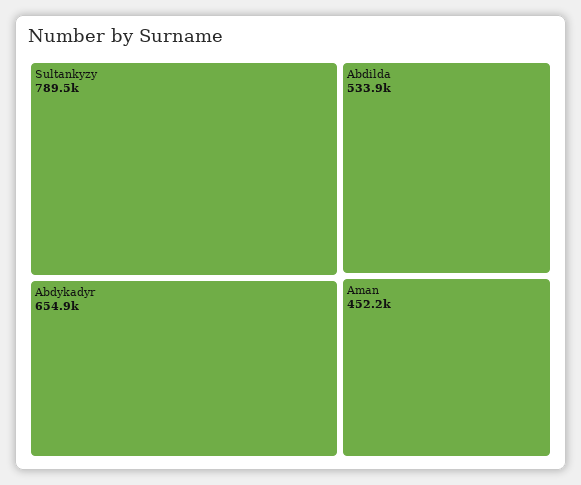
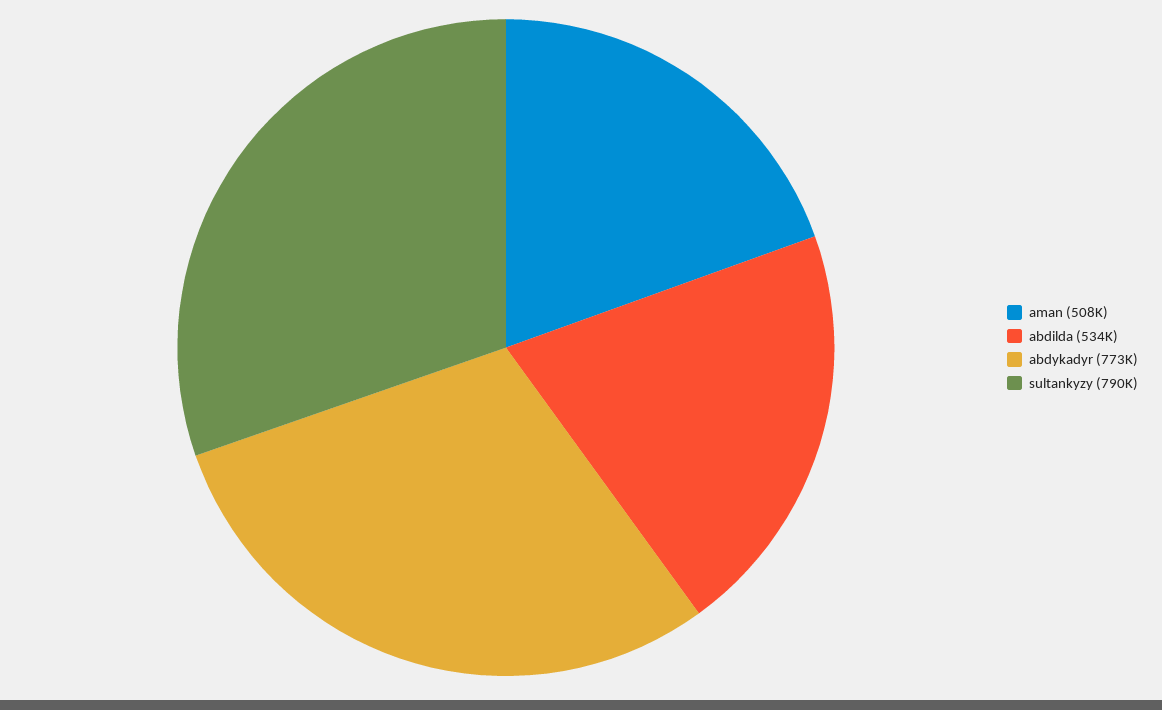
  {
    "Sultankyzy": 789500,
-   "Abdykadyr": 654900,
+   "Abdykadyr": 773000,
    "Abdilda": 533900,
-   "Aman": 452200
+   "Aman": 508000
  }

